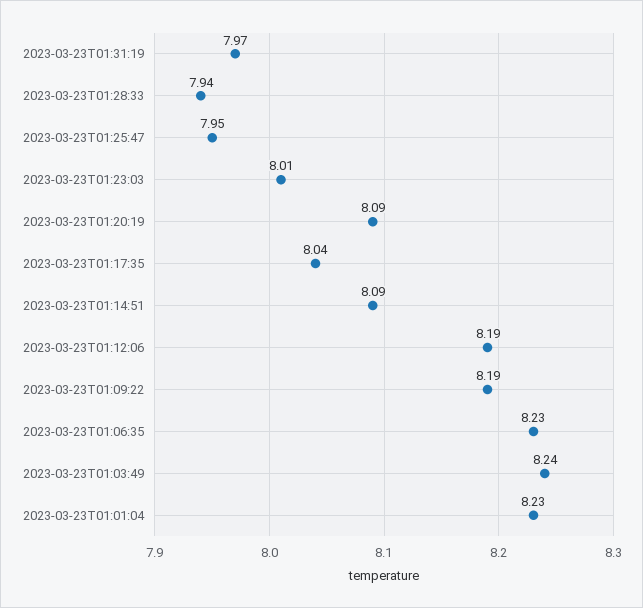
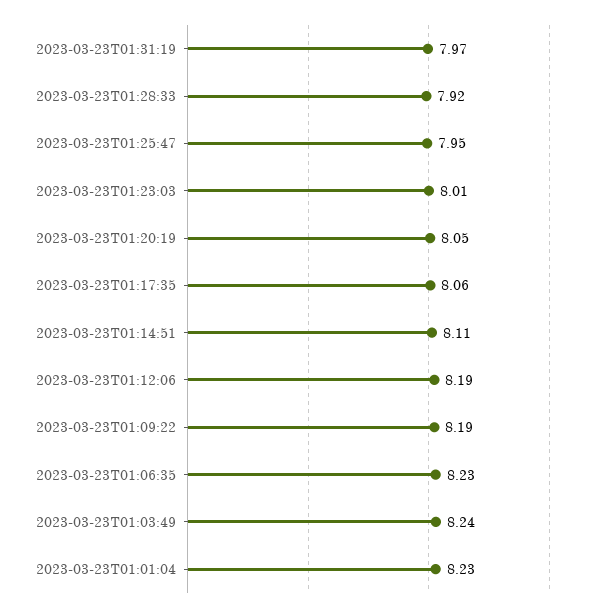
  {
    "2023-03-23T01:31:19": 7.97,
-   "2023-03-23T01:28:33": 7.94,
+   "2023-03-23T01:28:33": 7.92,
    "2023-03-23T01:25:47": 7.95,
    "2023-03-23T01:23:03": 8.01,
-   "2023-03-23T01:20:19": 8.09,
+   "2023-03-23T01:20:19": 8.05,
-   "2023-03-23T01:17:35": 8.04,
+   "2023-03-23T01:17:35": 8.06,
-   "2023-03-23T01:14:51": 8.09,
+   "2023-03-23T01:14:51": 8.11,
    "2023-03-23T01:12:06": 8.19,
    "2023-03-23T01:09:22": 8.19,
    "2023-03-23T01:06:35": 8.23,
    "2023-03-23T01:03:49": 8.24,
    "2023-03-23T01:01:04": 8.23
  }

